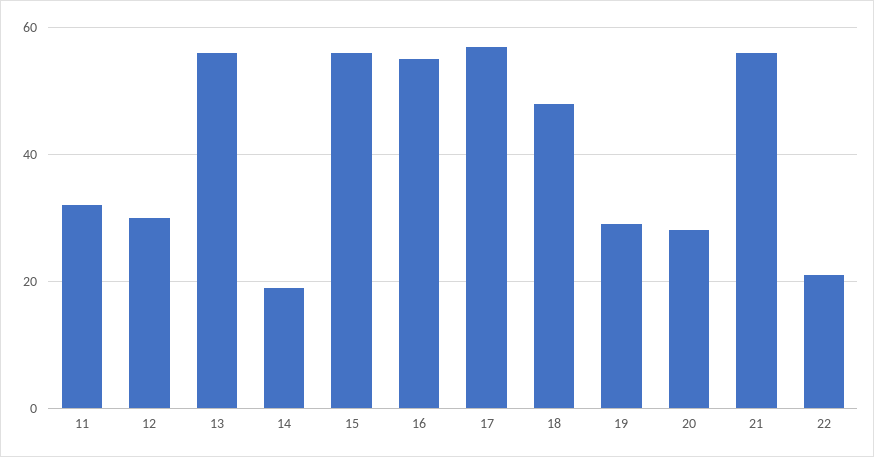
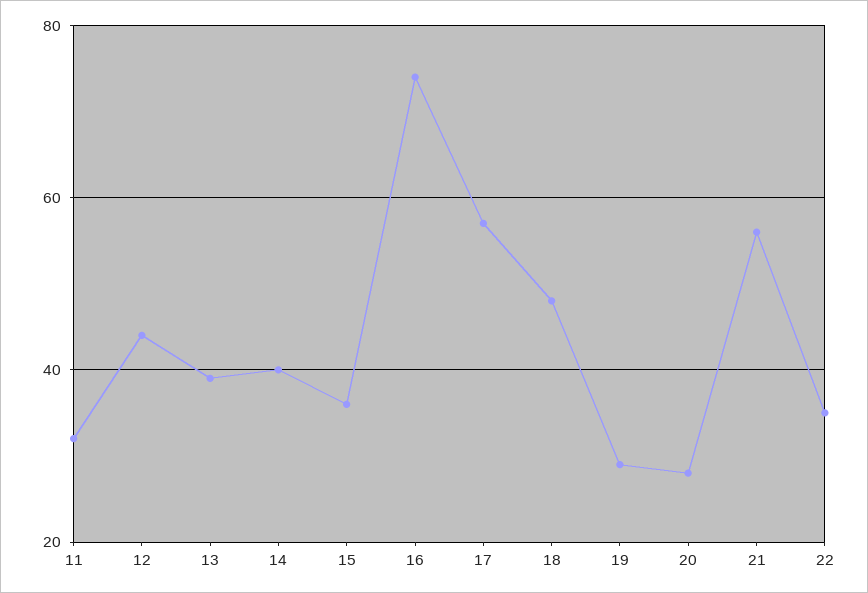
  {
    "11": 30,
-   "12": 30,
+   "12": 45,
-   "13": 55,
+   "13": 40,
-   "14": 20,
+   "14": 40,
-   "15": 55,
+   "15": 35,
-   "16": 55,
+   "16": 75,
    "17": 55,
    "18": 50,
    "19": 30,
    "20": 30,
    "21": 55,
-   "22": 20
+   "22": 35
  }

